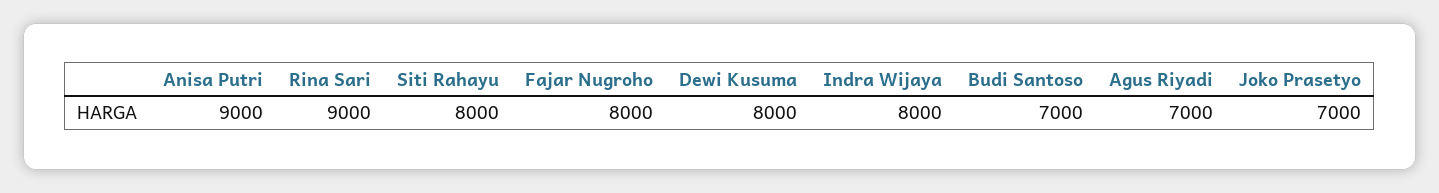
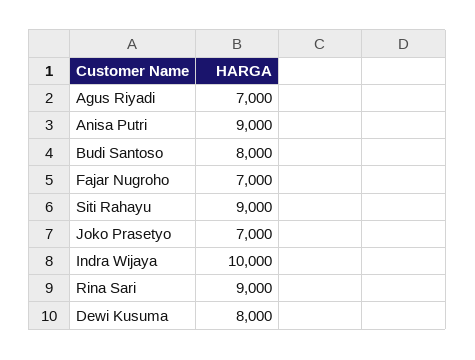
  {
    "Anisa Putri": 9000,
    "Rina Sari": 9000,
-   "Siti Rahayu": 8000,
+   "Siti Rahayu": 9000,
-   "Fajar Nugroho": 8000,
+   "Fajar Nugroho": 7000,
    "Dewi Kusuma": 8000,
-   "Indra Wijaya": 8000,
+   "Indra Wijaya": 10000,
-   "Budi Santoso": 7000,
+   "Budi Santoso": 8000,
    "Agus Riyadi": 7000,
    "Joko Prasetyo": 7000
  }

